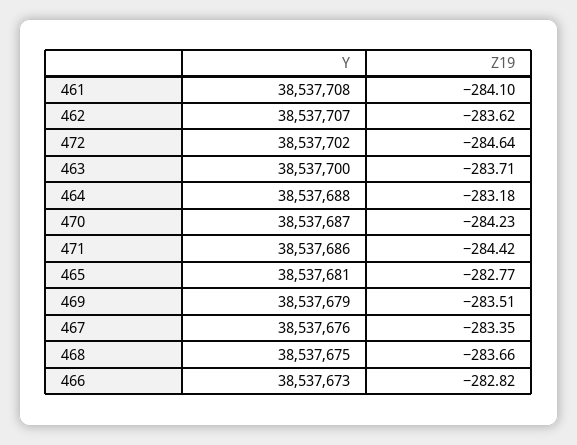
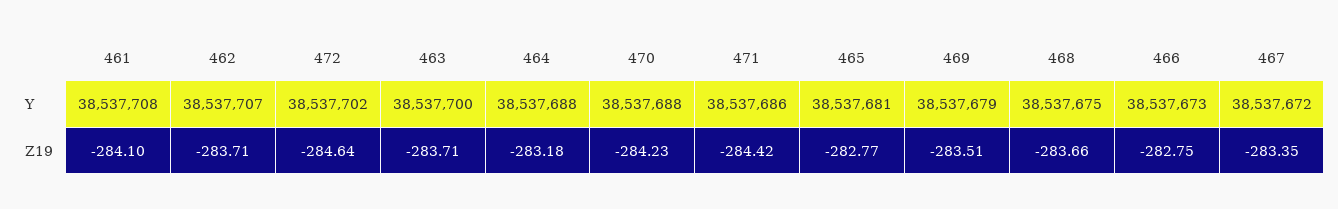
  {
    "Y": {
      "461": 38537708,
      "462": 38537707,
      "472": 38537702,
      "463": 38537700,
      "464": 38537688,
-     "470": 38537687,
+     "470": 38537688,
      "471": 38537686,
      "465": 38537681,
      "469": 38537679,
-     "467": 38537676,
+     "467": 38537672,
      "468": 38537675,
      "466": 38537673
    },
    "Z19": {
      "461": -284.1,
-     "462": -283.62,
+     "462": -283.71,
      "472": -284.64,
      "463": -283.71,
      "464": -283.18,
      "470": -284.23,
      "471": -284.42,
      "465": -282.77,
      "469": -283.51,
      "467": -283.35,
      "468": -283.66,
-     "466": -282.82
+     "466": -282.75
    }
  }

